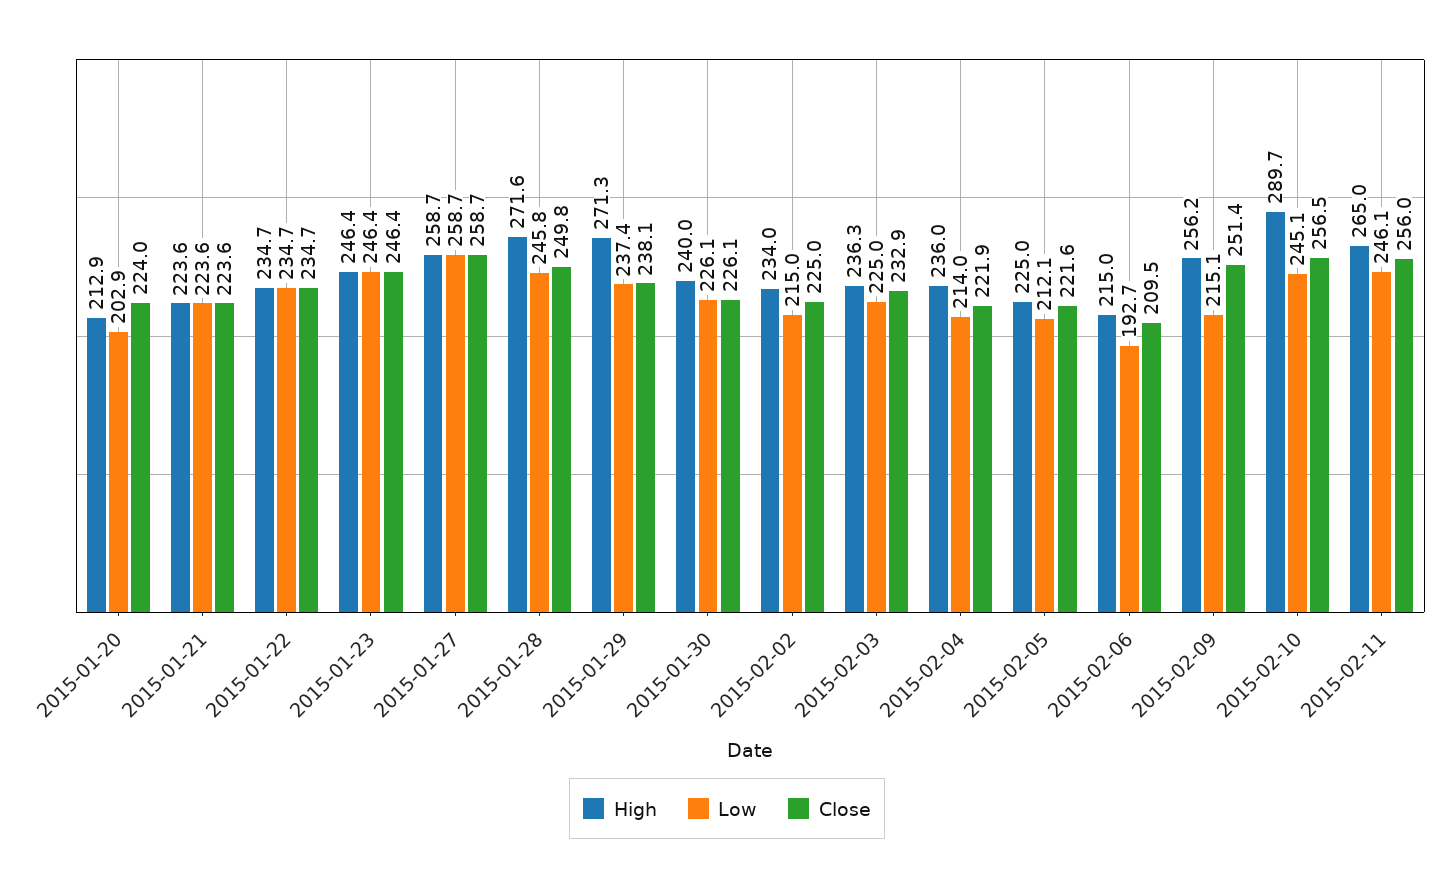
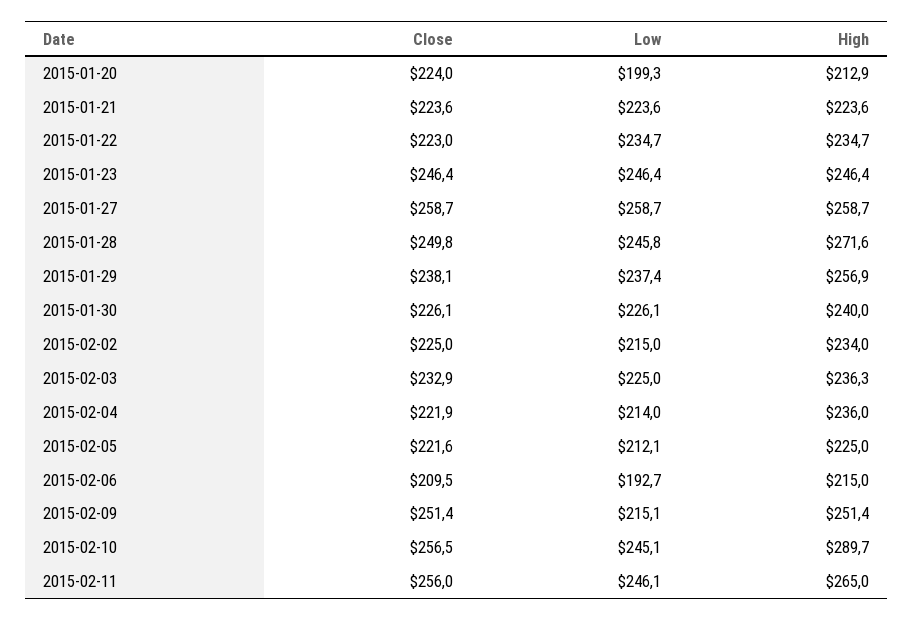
  {
    "High": {
      "2015-01-20": 212.9,
      "2015-01-21": 223.6,
      "2015-01-22": 234.7,
      "2015-01-23": 246.4,
      "2015-01-27": 258.7,
      "2015-01-28": 271.6,
-     "2015-01-29": 271.3,
+     "2015-01-29": 256.9,
      "2015-01-30": 240,
      "2015-02-02": 234,
      "2015-02-03": 236.3,
      "2015-02-04": 236,
      "2015-02-05": 225,
      "2015-02-06": 215,
-     "2015-02-09": 256.2,
+     "2015-02-09": 251.4,
      "2015-02-10": 289.7,
      "2015-02-11": 265
    },
    "Low": {
-     "2015-01-20": 202.9,
+     "2015-01-20": 199.3,
      "2015-01-21": 223.6,
      "2015-01-22": 234.7,
      "2015-01-23": 246.4,
      "2015-01-27": 258.7,
      "2015-01-28": 245.8,
      "2015-01-29": 237.4,
      "2015-01-30": 226.1,
      "2015-02-02": 215,
      "2015-02-03": 225,
      "2015-02-04": 214,
      "2015-02-05": 212.1,
      "2015-02-06": 192.7,
      "2015-02-09": 215.1,
      "2015-02-10": 245.1,
      "2015-02-11": 246.1
    },
    "Close": {
      "2015-01-20": 224,
      "2015-01-21": 223.6,
-     "2015-01-22": 234.7,
+     "2015-01-22": 223,
      "2015-01-23": 246.4,
      "2015-01-27": 258.7,
      "2015-01-28": 249.8,
      "2015-01-29": 238.1,
      "2015-01-30": 226.1,
      "2015-02-02": 225,
      "2015-02-03": 232.9,
      "2015-02-04": 221.9,
      "2015-02-05": 221.6,
      "2015-02-06": 209.5,
      "2015-02-09": 251.4,
      "2015-02-10": 256.5,
      "2015-02-11": 256
    }
  }

